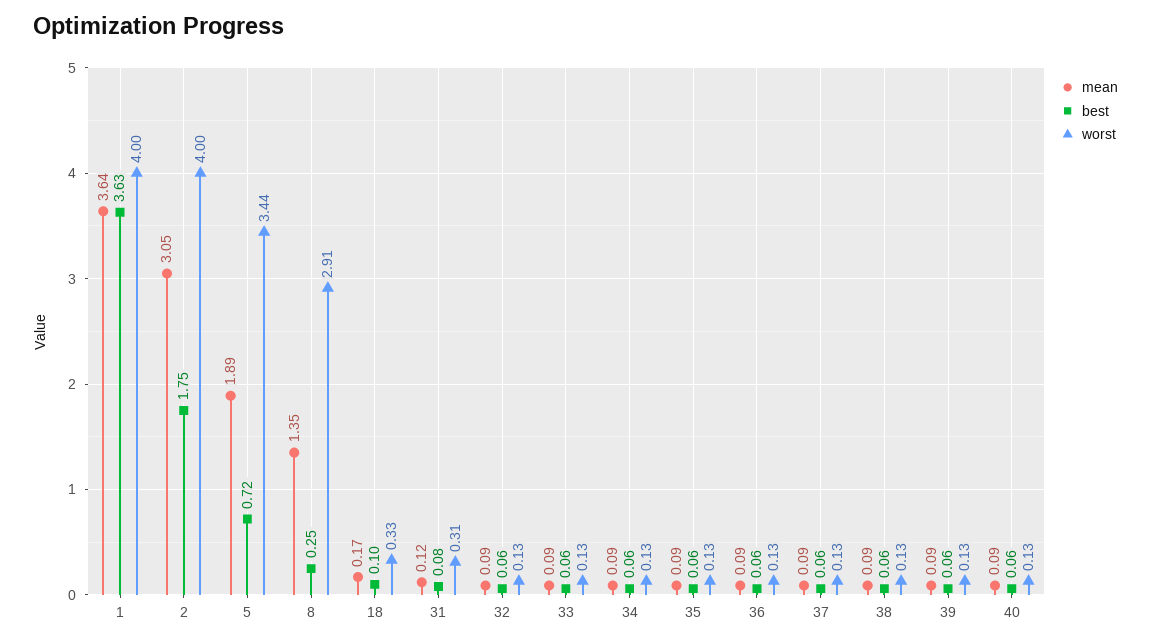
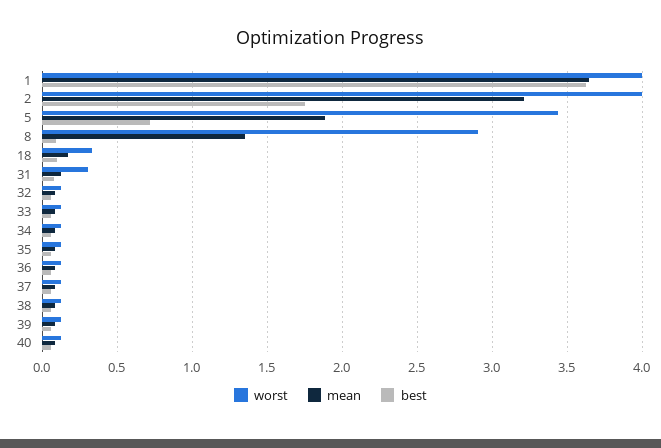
  {
    "mean": {
      "1": 3.64,
-     "2": 3.05,
+     "2": 3.2,
      "5": 1.89,
      "8": 1.35,
      "18": 0.17,
      "31": 0.12,
      "32": 0.09,
      "33": 0.09,
      "34": 0.09,
      "35": 0.09,
      "36": 0.09,
      "37": 0.09,
      "38": 0.09,
      "39": 0.09,
      "40": 0.09
    },
    "best": {
      "1": 3.63,
      "2": 1.75,
      "5": 0.72,
-     "8": 0.25,
+     "8": 0.1,
      "18": 0.1,
      "31": 0.08,
      "32": 0.06,
      "33": 0.06,
      "34": 0.06,
      "35": 0.06,
      "36": 0.06,
      "37": 0.06,
      "38": 0.06,
      "39": 0.06,
      "40": 0.06
    },
    "worst": {
      "1": 4,
      "2": 4,
      "5": 3.44,
      "8": 2.91,
      "18": 0.33,
      "31": 0.31,
      "32": 0.13,
      "33": 0.13,
      "34": 0.13,
      "35": 0.13,
      "36": 0.13,
      "37": 0.13,
      "38": 0.13,
      "39": 0.13,
      "40": 0.13
    }
  }

